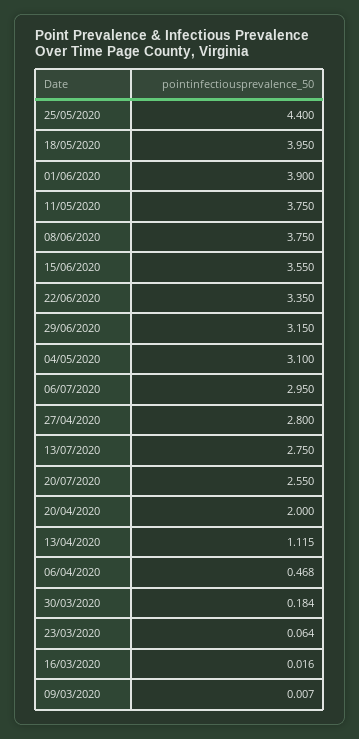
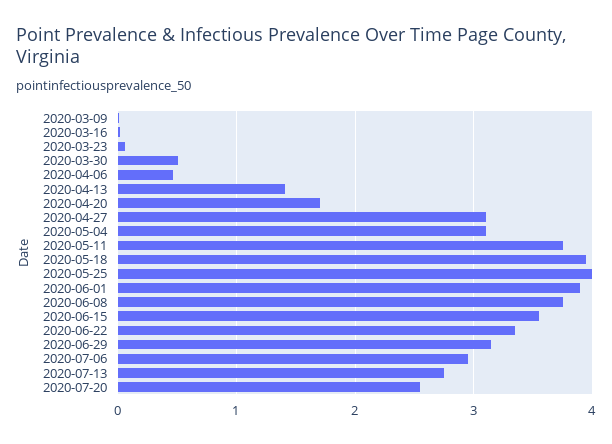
  {
-   "25/05/2020": 4.4,
+   "25/05/2020": 4,
    "18/05/2020": 3.95,
    "01/06/2020": 3.9,
    "11/05/2020": 3.75,
    "08/06/2020": 3.75,
    "15/06/2020": 3.55,
    "22/06/2020": 3.35,
    "29/06/2020": 3.15,
    "04/05/2020": 3.1,
    "06/07/2020": 2.95,
-   "27/04/2020": 2.8,
+   "27/04/2020": 3.1,
    "13/07/2020": 2.75,
    "20/07/2020": 2.55,
-   "20/04/2020": 2,
+   "20/04/2020": 1.7,
-   "13/04/2020": 1.115,
+   "13/04/2020": 1.4,
    "06/04/2020": 0.468,
-   "30/03/2020": 0.184,
+   "30/03/2020": 0.5,
    "23/03/2020": 0.064,
    "16/03/2020": 0.016,
    "09/03/2020": 0.007
  }

